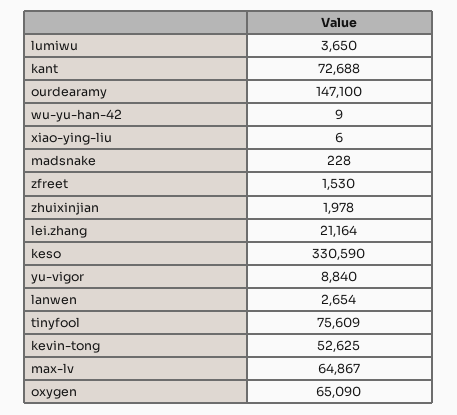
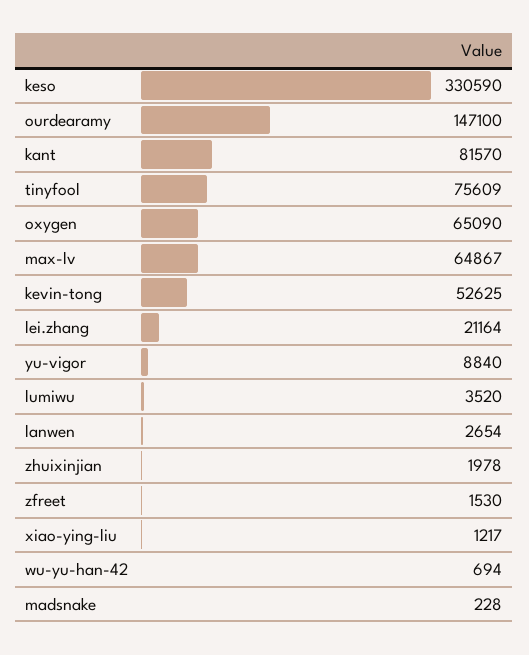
  {
-   "lumiwu": 3650,
+   "lumiwu": 3520,
-   "kant": 72688,
+   "kant": 81570,
    "ourdearamy": 147100,
-   "wu-yu-han-42": 9,
+   "wu-yu-han-42": 694,
-   "xiao-ying-liu": 6,
+   "xiao-ying-liu": 1217,
    "madsnake": 228,
    "zfreet": 1530,
    "zhuixinjian": 1978,
    "lei.zhang": 21164,
    "keso": 330590,
    "yu-vigor": 8840,
    "lanwen": 2654,
    "tinyfool": 75609,
    "kevin-tong": 52625,
    "max-lv": 64867,
    "oxygen": 65090
  }

